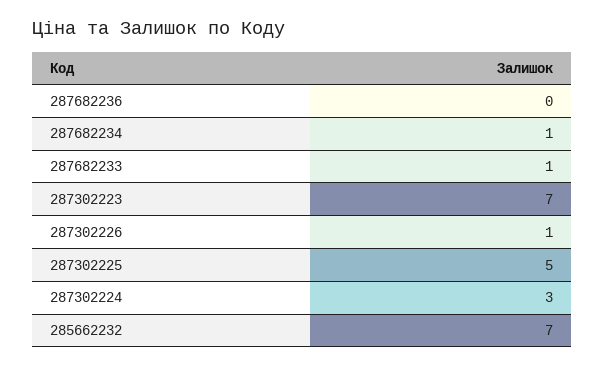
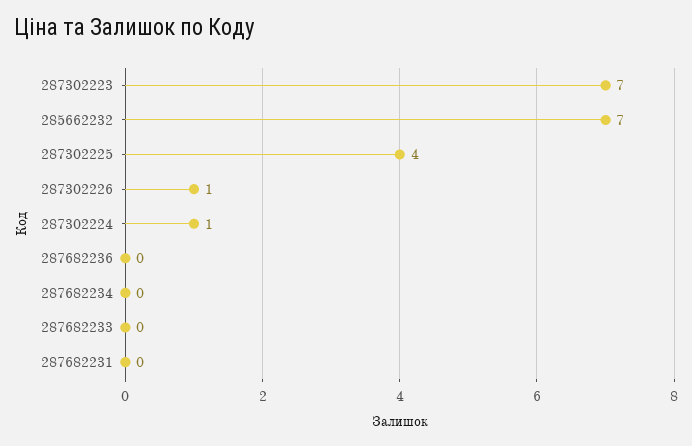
  {
    "287682236": 0,
-   "287682234": 1,
+   "287682234": 0,
-   "287682233": 1,
+   "287682233": 0,
    "287302223": 7,
    "287302226": 1,
-   "287302225": 5,
+   "287302225": 4,
-   "287302224": 3,
+   "287302224": 1,
-   "285662232": 7
+   "285662232": 7,
+   "287682231": 0
  }

